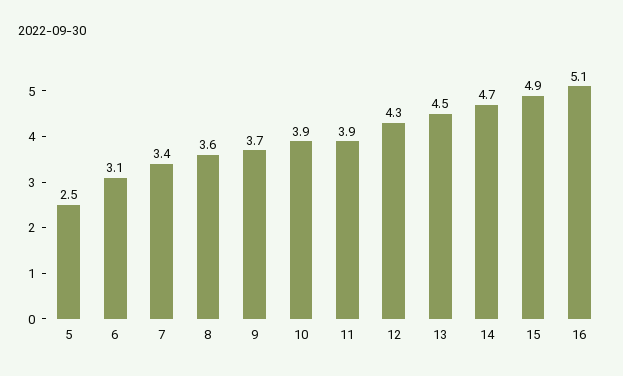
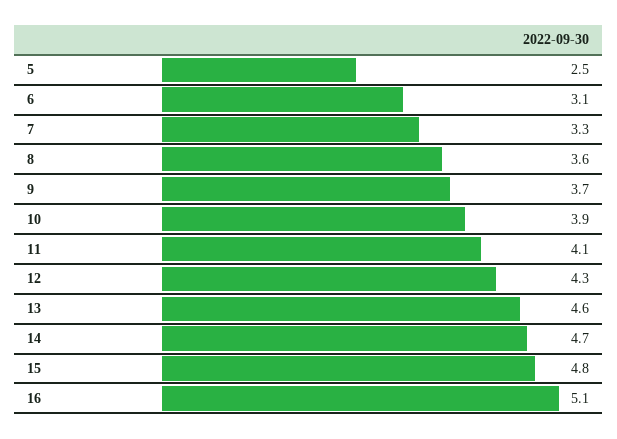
  {
    "5": 2.5,
    "6": 3.1,
-   "7": 3.4,
+   "7": 3.3,
    "8": 3.6,
    "9": 3.7,
    "10": 3.9,
-   "11": 3.9,
+   "11": 4.1,
    "12": 4.3,
-   "13": 4.5,
+   "13": 4.6,
    "14": 4.7,
-   "15": 4.9,
+   "15": 4.8,
    "16": 5.1
  }

